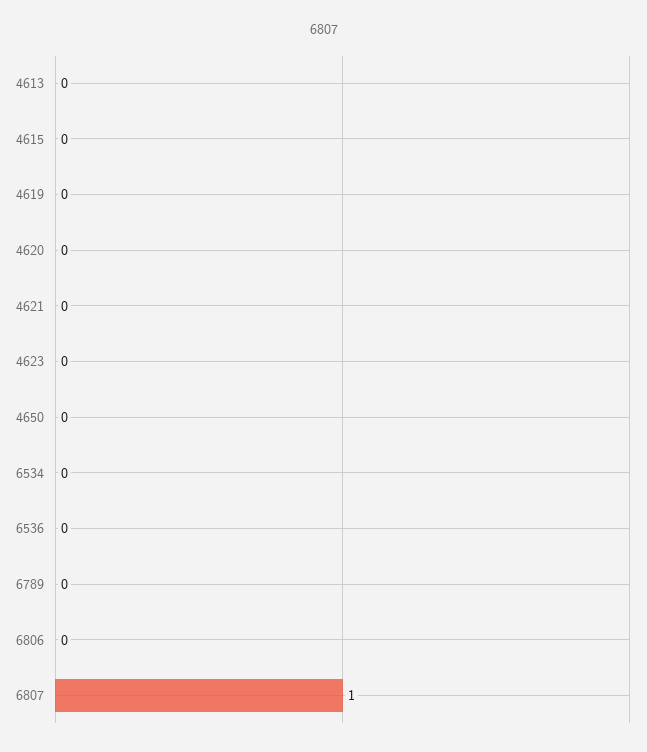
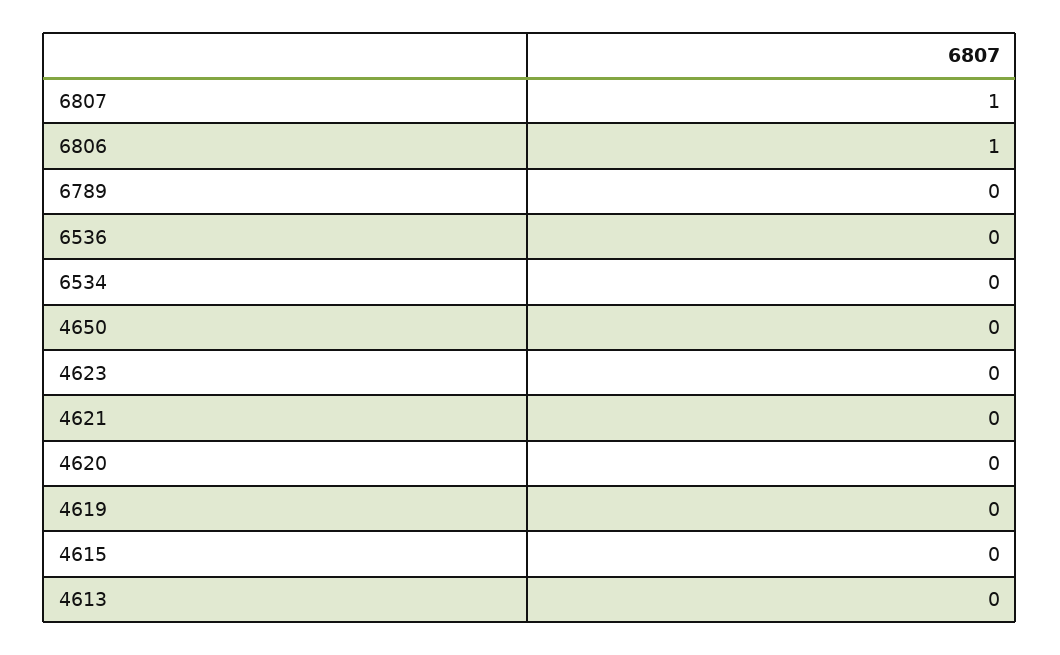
  {
    "4613": 0,
    "4615": 0,
    "4619": 0,
    "4620": 0,
    "4621": 0,
    "4623": 0,
    "4650": 0,
    "6534": 0,
    "6536": 0,
    "6789": 0,
-   "6806": 0,
+   "6806": 1,
    "6807": 1
  }

